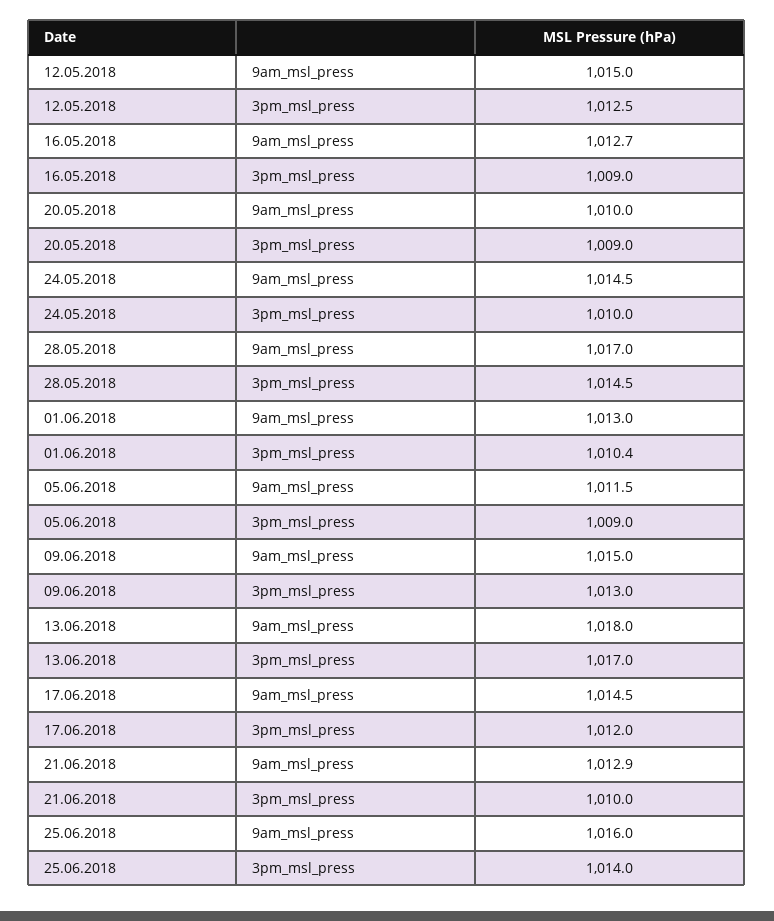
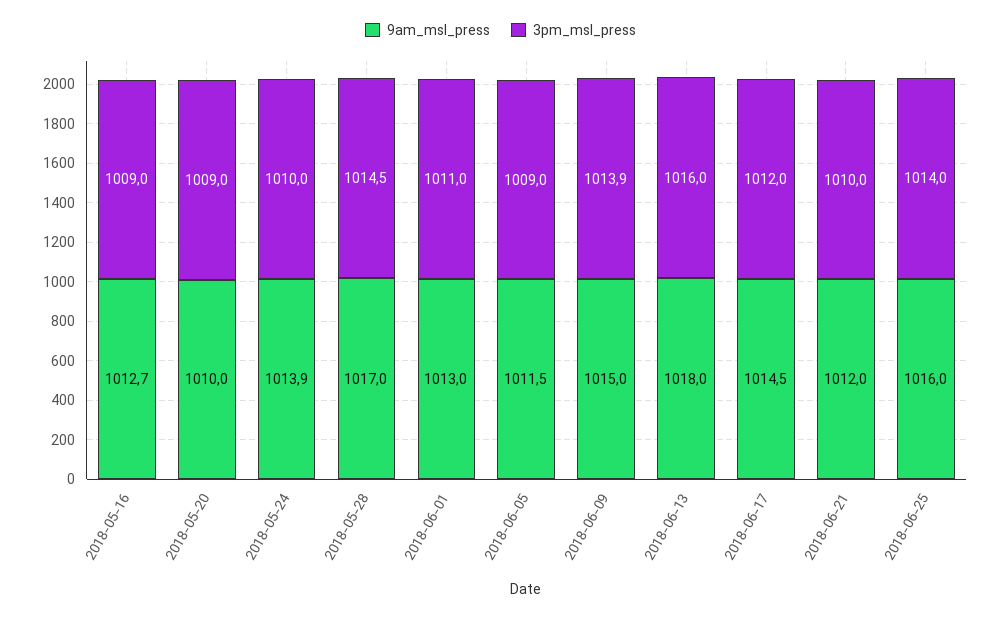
  {
    "9am_msl_press": {
-     "12.05.2018": 1015,
      "16.05.2018": 1012.7,
      "20.05.2018": 1010,
-     "24.05.2018": 1014.5,
+     "24.05.2018": 1013.9,
      "28.05.2018": 1017,
      "01.06.2018": 1013,
      "05.06.2018": 1011.5,
      "09.06.2018": 1015,
      "13.06.2018": 1018,
      "17.06.2018": 1014.5,
-     "21.06.2018": 1012.9,
+     "21.06.2018": 1012,
      "25.06.2018": 1016
    },
    "3pm_msl_press": {
-     "12.05.2018": 1012.5,
      "16.05.2018": 1009,
      "20.05.2018": 1009,
      "24.05.2018": 1010,
      "28.05.2018": 1014.5,
-     "01.06.2018": 1010.4,
+     "01.06.2018": 1011,
      "05.06.2018": 1009,
-     "09.06.2018": 1013,
+     "09.06.2018": 1013.9,
-     "13.06.2018": 1017,
+     "13.06.2018": 1016,
      "17.06.2018": 1012,
      "21.06.2018": 1010,
      "25.06.2018": 1014
    }
  }

